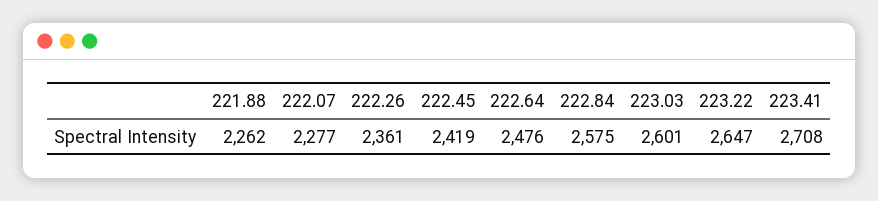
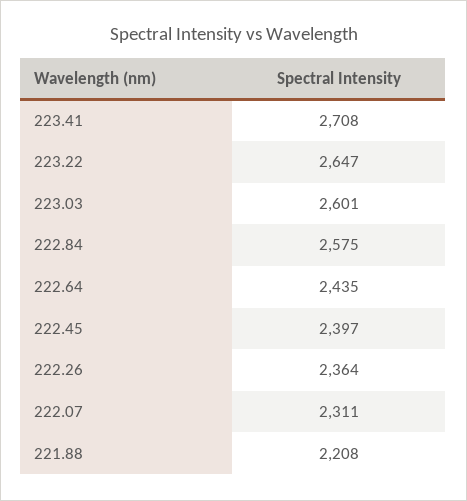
  {
-   "221.88": 2262,
+   "221.88": 2208,
-   "222.07": 2277,
+   "222.07": 2311,
-   "222.26": 2361,
+   "222.26": 2364,
-   "222.45": 2419,
+   "222.45": 2397,
-   "222.64": 2476,
+   "222.64": 2435,
    "222.84": 2575,
    "223.03": 2601,
    "223.22": 2647,
    "223.41": 2708
  }

